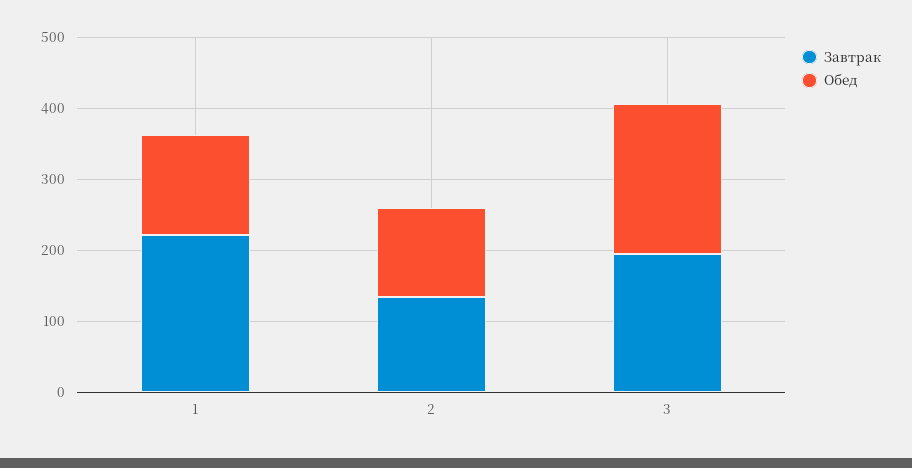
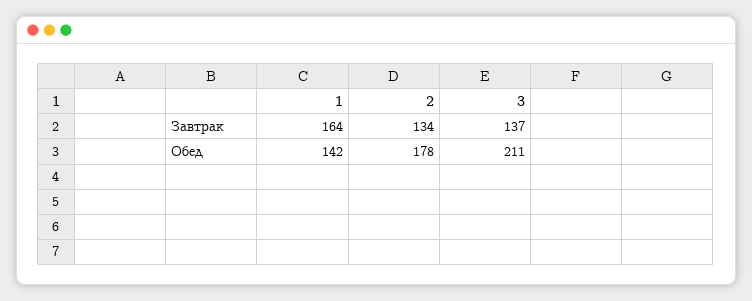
  {
    "Завтрак": {
-     "1": 220,
+     "1": 164,
      "2": 134,
-     "3": 200
+     "3": 137
    },
    "Обед": {
      "1": 142,
-     "2": 120,
+     "2": 178,
      "3": 211
    }
  }

